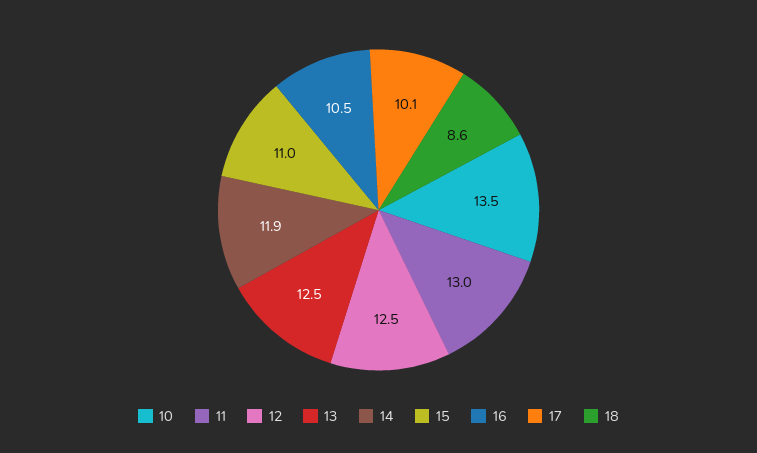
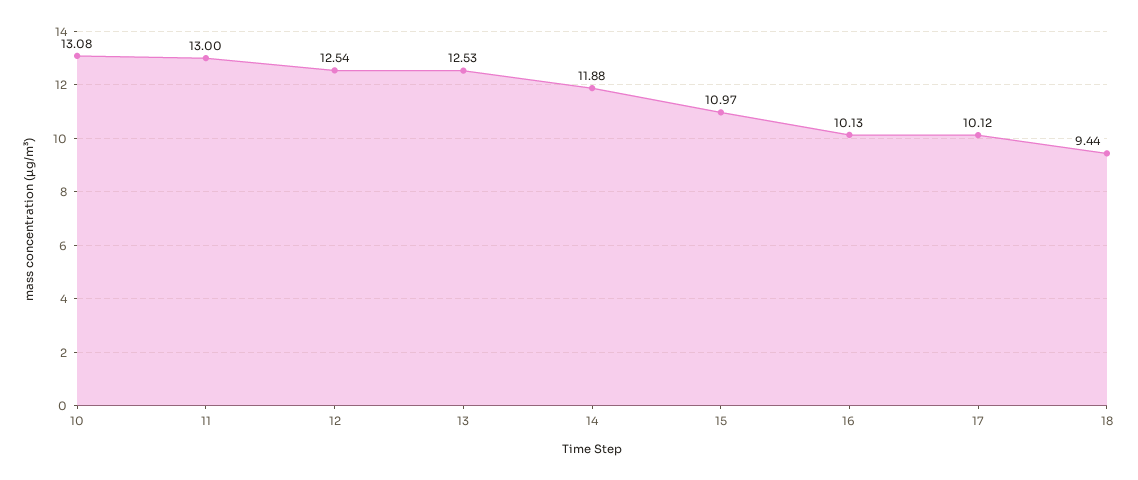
  {
-   "10": 13.5,
+   "10": 13.08,
    "11": 13,
    "12": 12.54,
    "13": 12.53,
    "14": 11.88,
    "15": 10.97,
-   "16": 10.5,
+   "16": 10.13,
    "17": 10.12,
-   "18": 8.6
+   "18": 9.44
  }

